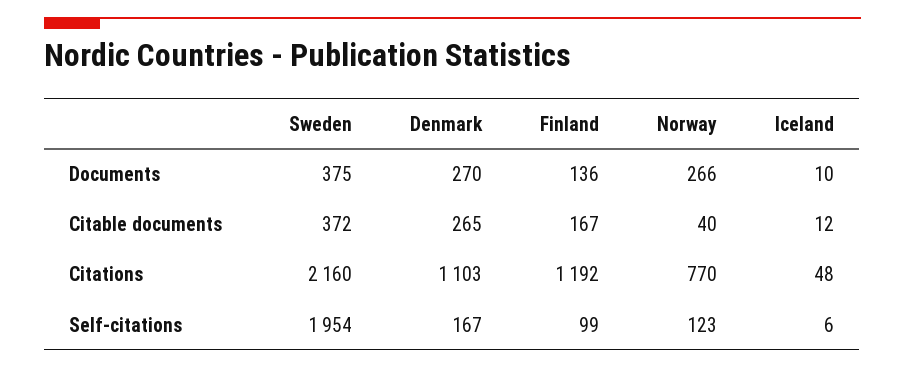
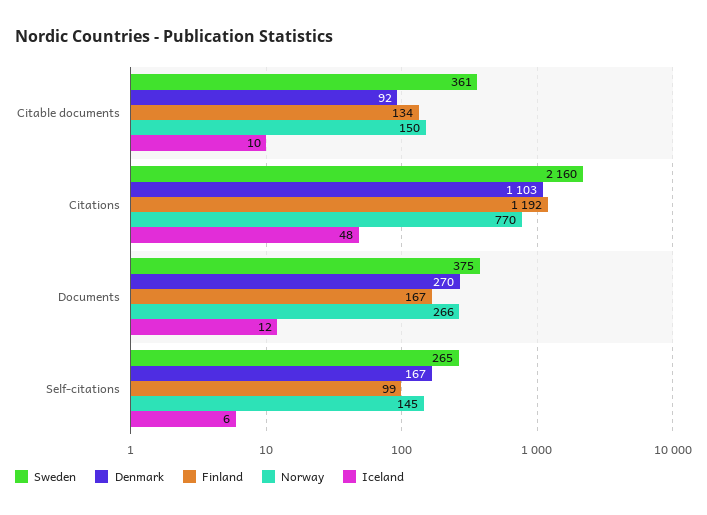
  {
    "Sweden": {
      "Documents": 375,
-     "Citable documents": 372,
+     "Citable documents": 361,
      "Citations": 2160,
-     "Self-citations": 1954
+     "Self-citations": 265
    },
    "Denmark": {
      "Documents": 270,
-     "Citable documents": 265,
+     "Citable documents": 92,
      "Citations": 1103,
      "Self-citations": 167
    },
    "Finland": {
-     "Documents": 136,
+     "Documents": 167,
-     "Citable documents": 167,
+     "Citable documents": 134,
      "Citations": 1192,
      "Self-citations": 99
    },
    "Norway": {
      "Documents": 266,
-     "Citable documents": 40,
+     "Citable documents": 150,
      "Citations": 770,
-     "Self-citations": 123
+     "Self-citations": 145
    },
    "Iceland": {
-     "Documents": 10,
+     "Documents": 12,
-     "Citable documents": 12,
+     "Citable documents": 10,
      "Citations": 48,
      "Self-citations": 6
    }
  }

